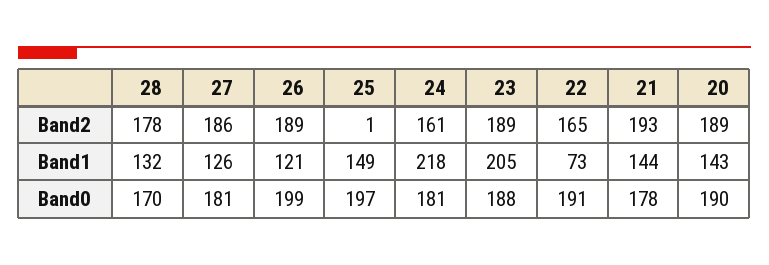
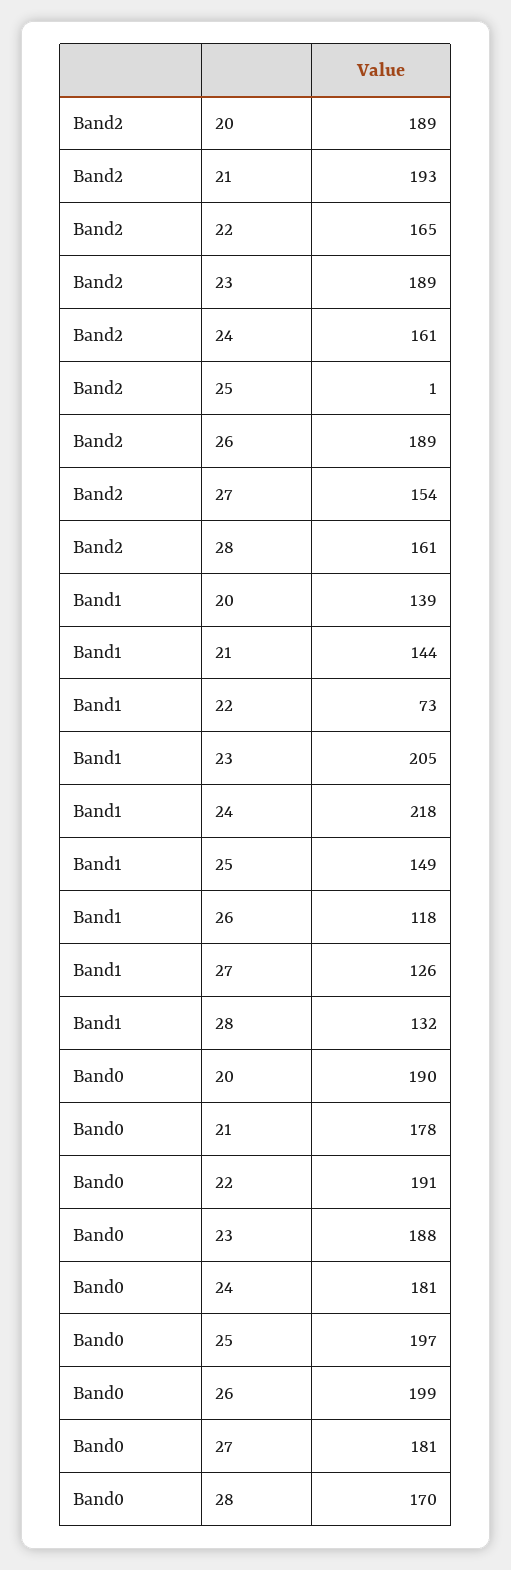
  {
    "28": {
-     "Band2": 178,
+     "Band2": 161,
      "Band1": 132,
      "Band0": 170
    },
    "27": {
-     "Band2": 186,
+     "Band2": 154,
      "Band1": 126,
      "Band0": 181
    },
    "26": {
      "Band2": 189,
-     "Band1": 121,
+     "Band1": 118,
      "Band0": 199
    },
    "25": {
      "Band2": 1,
      "Band1": 149,
      "Band0": 197
    },
    "24": {
      "Band2": 161,
      "Band1": 218,
      "Band0": 181
    },
    "23": {
      "Band2": 189,
      "Band1": 205,
      "Band0": 188
    },
    "22": {
      "Band2": 165,
      "Band1": 73,
      "Band0": 191
    },
    "21": {
      "Band2": 193,
      "Band1": 144,
      "Band0": 178
    },
    "20": {
      "Band2": 189,
-     "Band1": 143,
+     "Band1": 139,
      "Band0": 190
    }
  }

